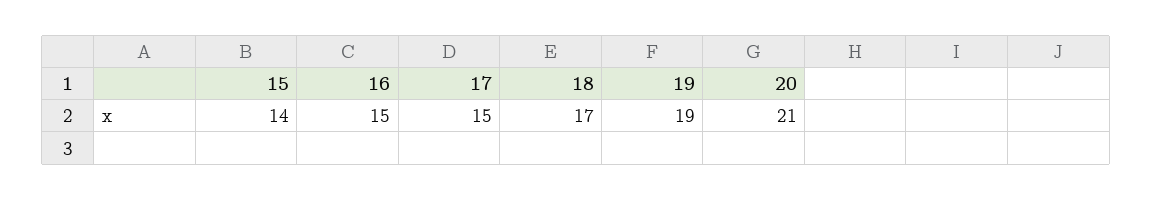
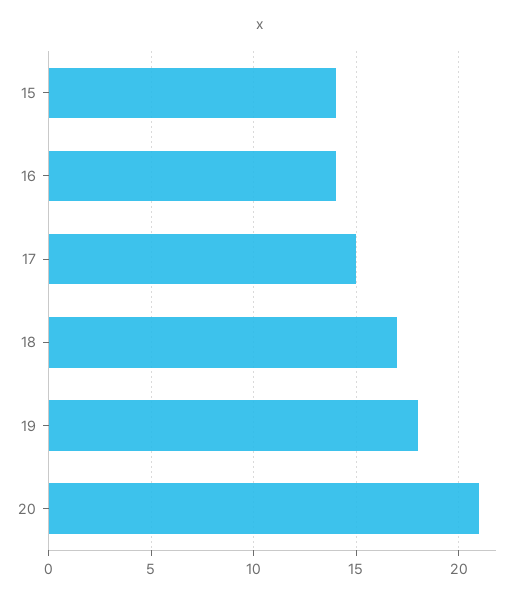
  {
    "15": 14,
-   "16": 15,
+   "16": 14,
    "17": 15,
    "18": 17,
-   "19": 19,
+   "19": 18,
    "20": 21
  }

